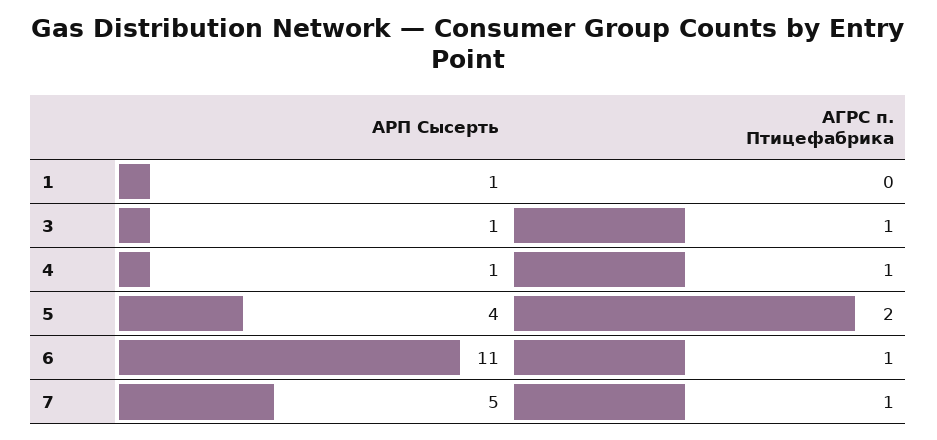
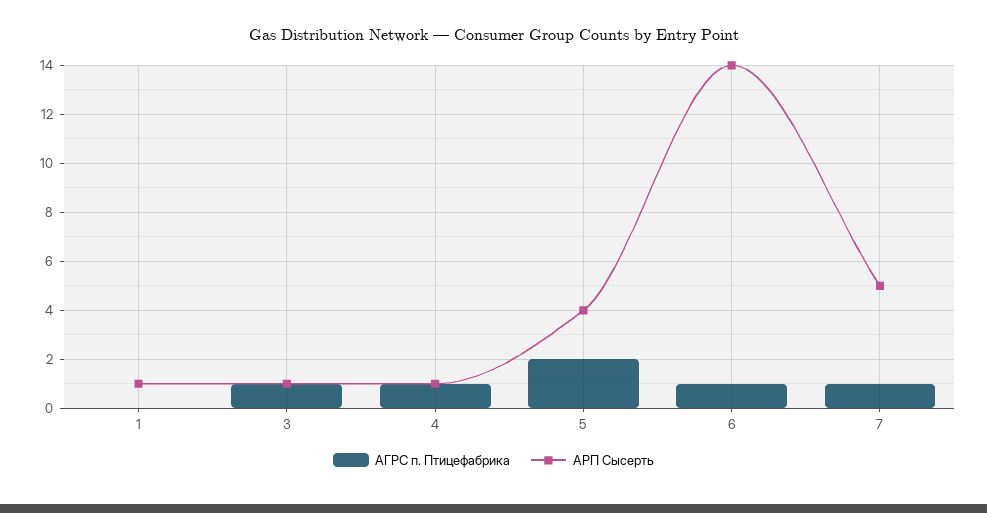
  {
    "АРП Сысерть": {
      "1": 1,
      "3": 1,
      "4": 1,
      "5": 4,
-     "6": 11,
+     "6": 14,
      "7": 5
    },
    "АГРС п. Птицефабрика": {
      "1": 0,
      "3": 1,
      "4": 1,
      "5": 2,
      "6": 1,
      "7": 1
    }
  }

